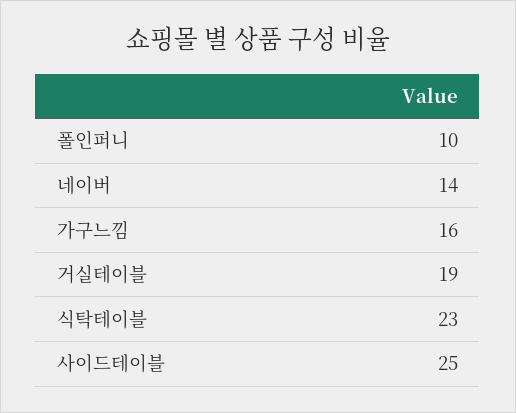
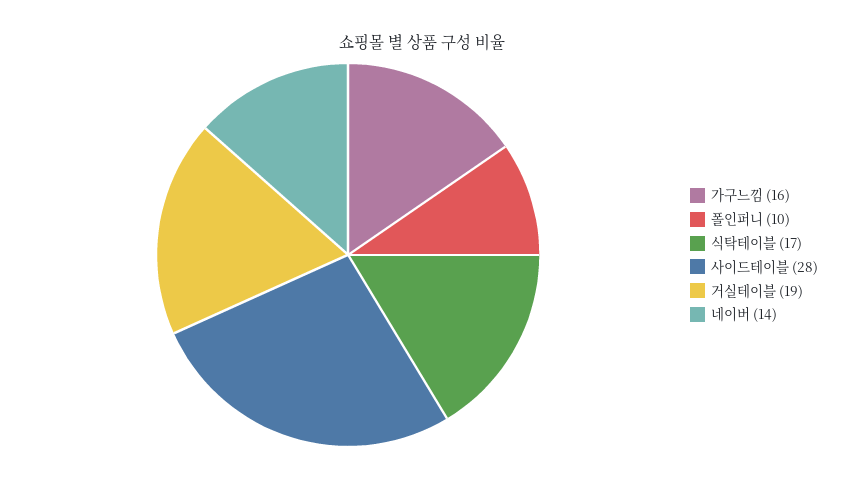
  {
    "폴인퍼니": 10,
    "네이버": 14,
    "가구느낌": 16,
    "거실테이블": 19,
-   "식탁테이블": 23,
+   "식탁테이블": 17,
-   "사이드테이블": 25
+   "사이드테이블": 28
  }

